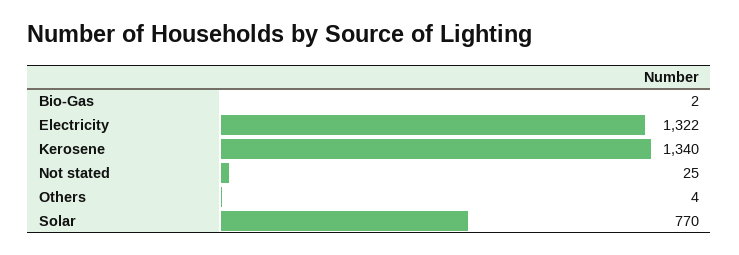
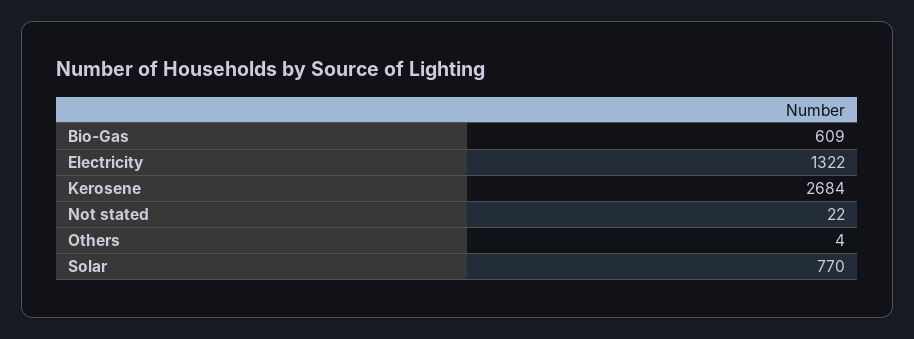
  {
-   "Bio-Gas": 2,
+   "Bio-Gas": 609,
    "Electricity": 1322,
-   "Kerosene": 1340,
+   "Kerosene": 2684,
-   "Not stated": 25,
+   "Not stated": 22,
    "Others": 4,
    "Solar": 770
  }

